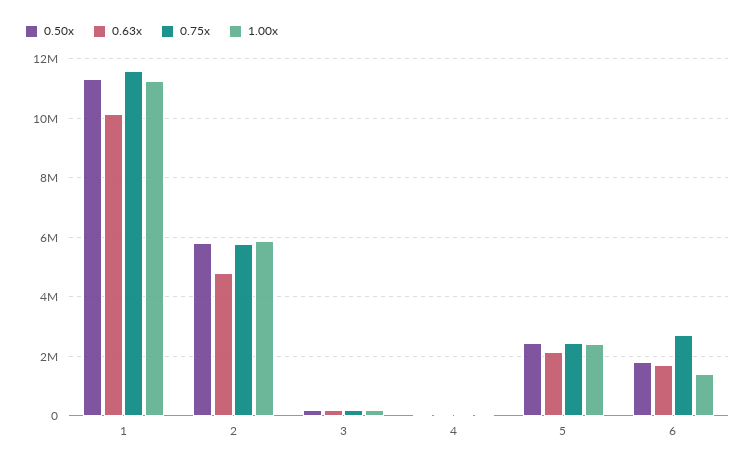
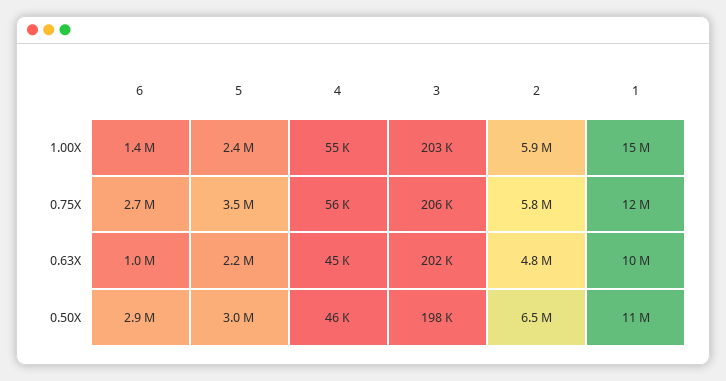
  {
    "0.50x": {
      "1": 11000000,
-     "2": 5750000,
+     "2": 6500000,
      "3": 198000,
      "4": 46000,
-     "5": 2500000,
+     "5": 3000000,
-     "6": 1750000
+     "6": 2900000
    },
    "0.63x": {
      "1": 10000000,
      "2": 4800000,
      "3": 202000,
      "4": 45000,
      "5": 2200000,
-     "6": 1750000
+     "6": 1000000
    },
    "0.75x": {
      "1": 12000000,
      "2": 5800000,
      "3": 206000,
      "4": 56000,
-     "5": 2500000,
+     "5": 3500000,
      "6": 2700000
    },
    "1.00x": {
-     "1": 11250000,
+     "1": 15000000,
      "2": 5900000,
      "3": 203000,
      "4": 55000,
      "5": 2400000,
      "6": 1400000
    }
  }

